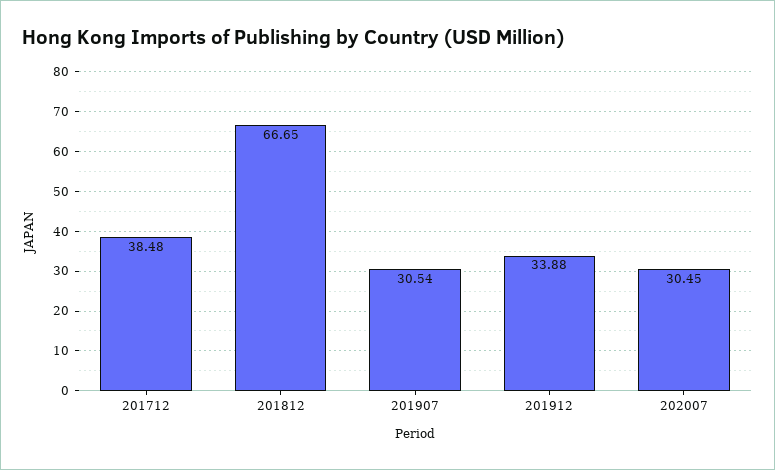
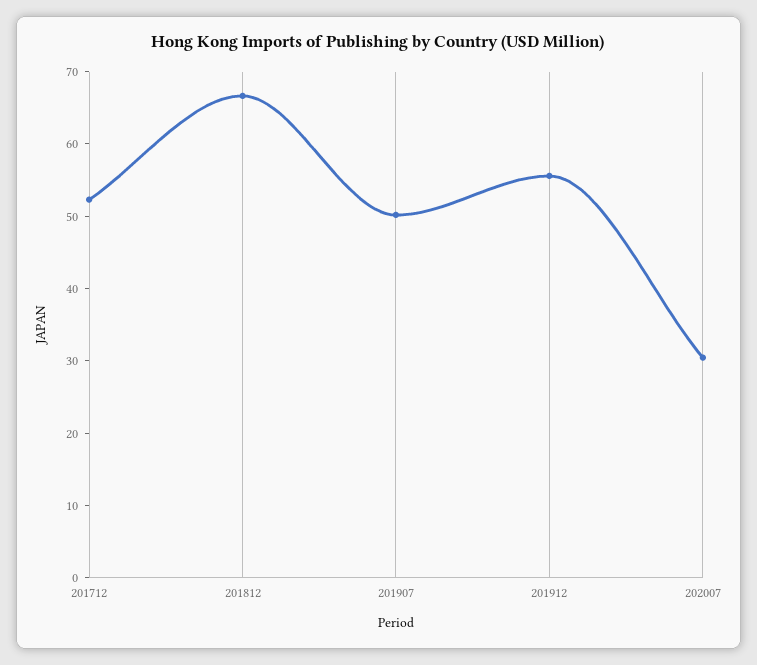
  {
-   "201712": 38.48,
+   "201712": 52,
    "201812": 66.65,
-   "201907": 30.54,
+   "201907": 50,
-   "201912": 33.88,
+   "201912": 56,
    "202007": 30.45
  }

